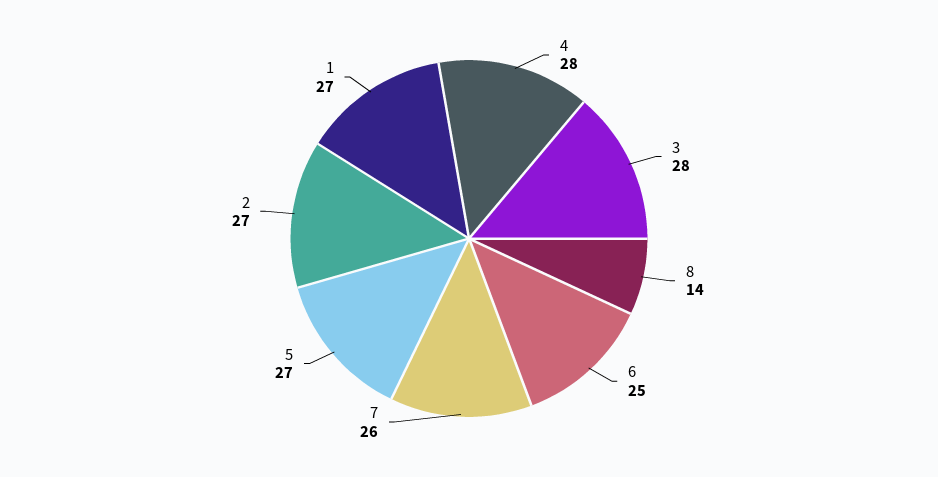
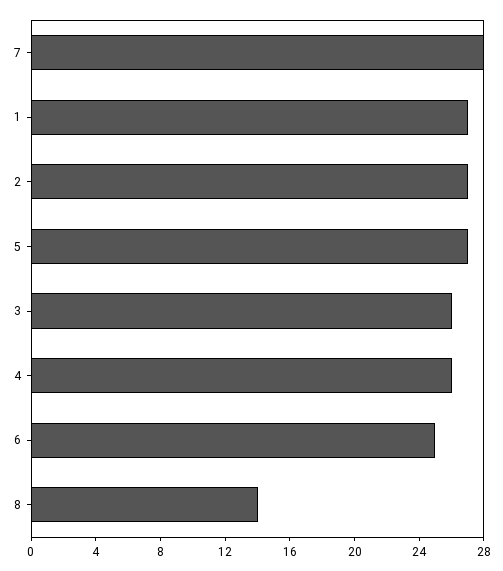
  {
-   "4": 28,
+   "4": 26,
-   "3": 28,
+   "3": 26,
    "8": 14,
    "6": 25,
-   "7": 26,
+   "7": 28,
    "5": 27,
    "2": 27,
    "1": 27
  }

